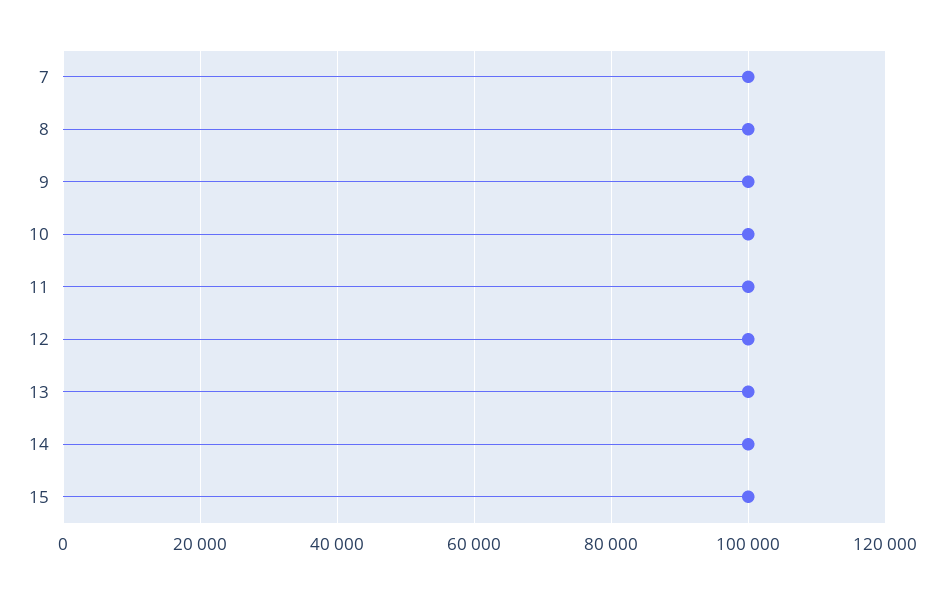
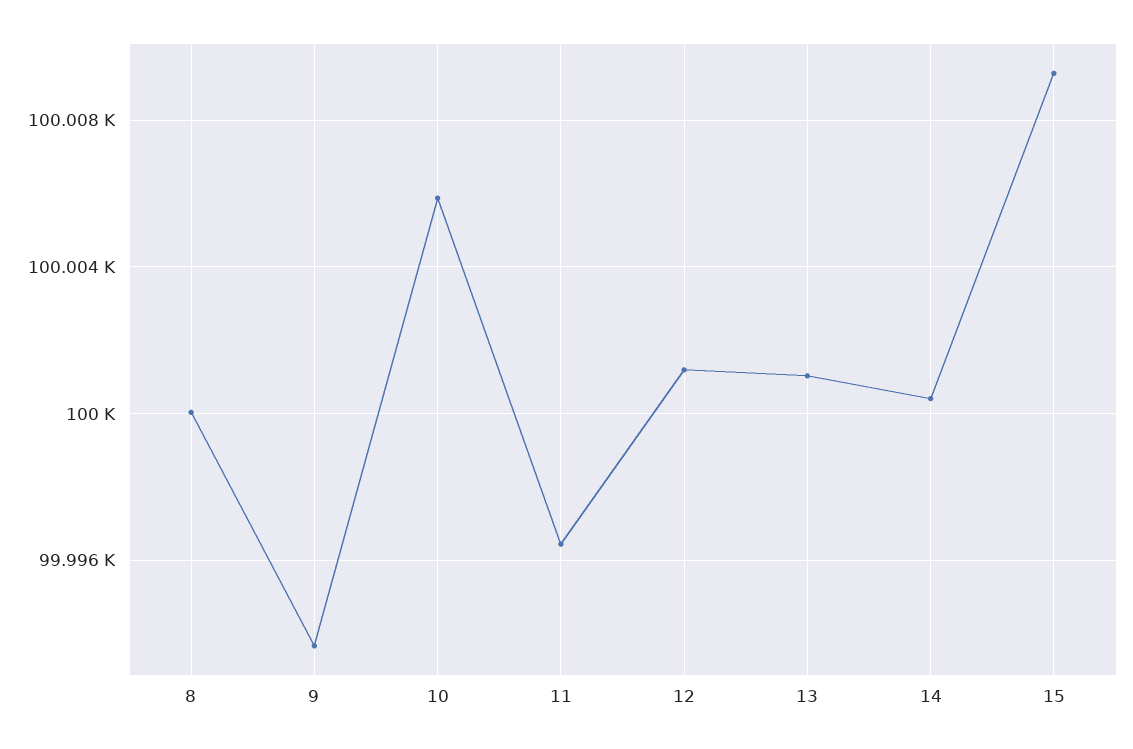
  {
-   "7": 100000,
    "8": 100000,
    "9": 99993.5,
    "10": 100006,
    "11": 99996.5,
    "12": 100001,
    "13": 100001,
    "14": 100000.5,
    "15": 100009.5
  }

